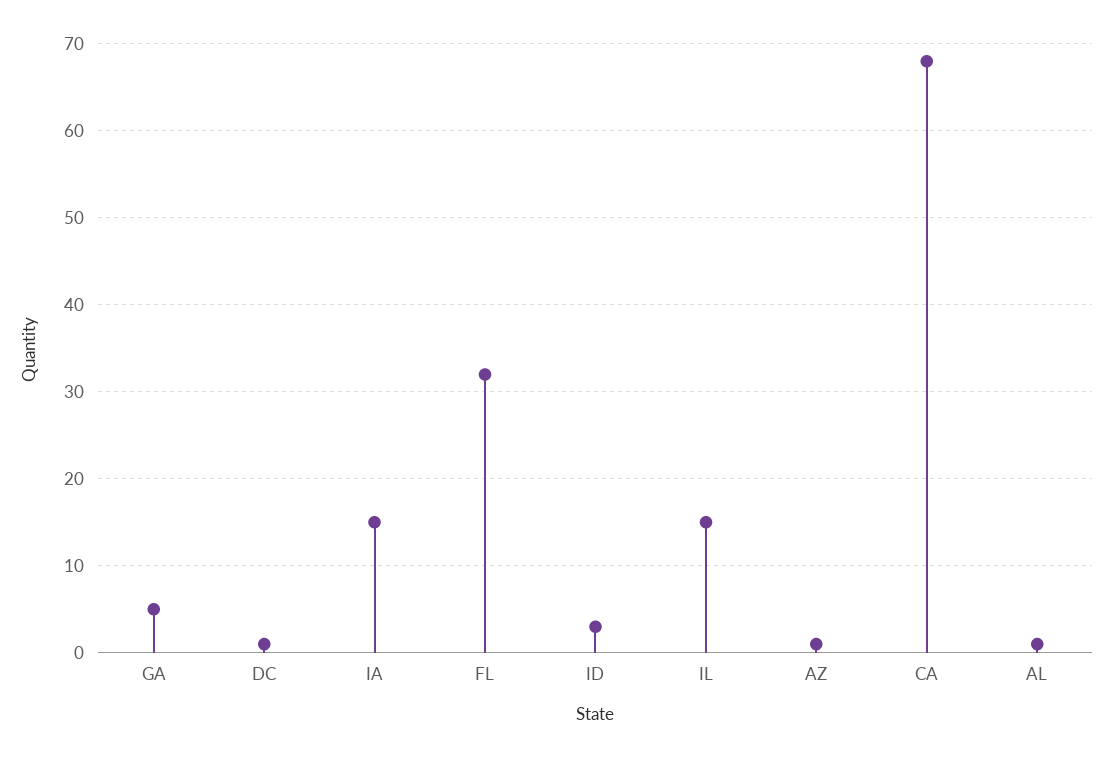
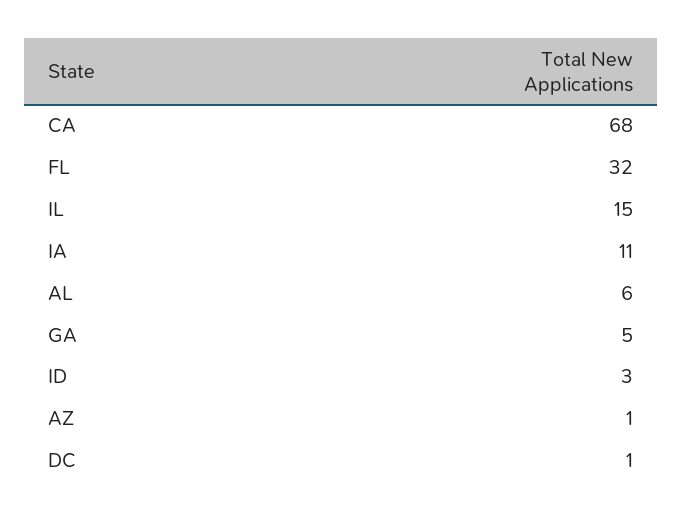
  {
    "GA": 5,
    "DC": 1,
-   "IA": 15,
+   "IA": 11,
    "FL": 32,
    "ID": 3,
    "IL": 15,
    "AZ": 1,
    "CA": 68,
-   "AL": 1
+   "AL": 6
  }

